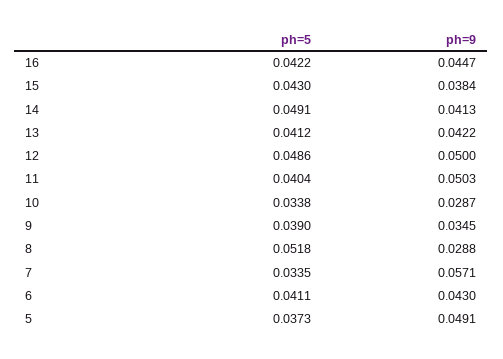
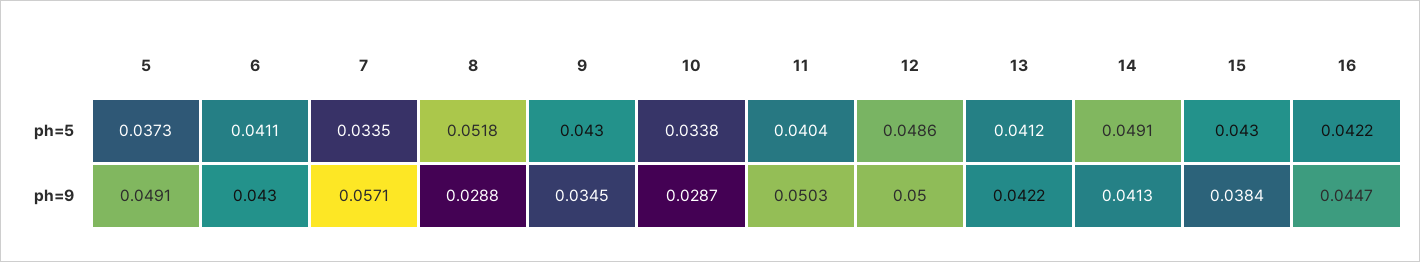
  {
    "ph=5": {
      "16": 0.0422,
      "15": 0.043,
      "14": 0.0491,
      "13": 0.0412,
      "12": 0.0486,
      "11": 0.0404,
      "10": 0.0338,
-     "9": 0.039,
+     "9": 0.043,
      "8": 0.0518,
      "7": 0.0335,
      "6": 0.0411,
      "5": 0.0373
    },
    "ph=9": {
      "16": 0.0447,
      "15": 0.0384,
      "14": 0.0413,
      "13": 0.0422,
      "12": 0.05,
      "11": 0.0503,
      "10": 0.0287,
      "9": 0.0345,
      "8": 0.0288,
      "7": 0.0571,
      "6": 0.043,
      "5": 0.0491
    }
  }

